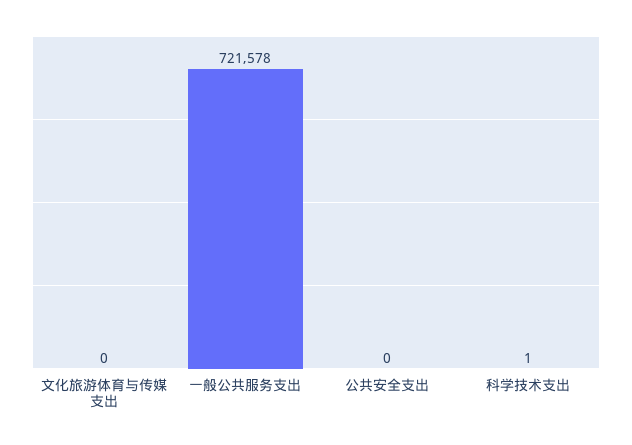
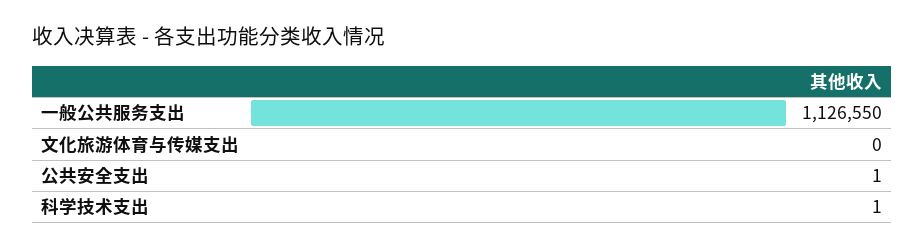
  {
    "文化旅游体育与传媒支出": 0,
-   "一般公共服务支出": 721578,
+   "一般公共服务支出": 1126550,
-   "公共安全支出": 0,
+   "公共安全支出": 1,
    "科学技术支出": 1
  }

